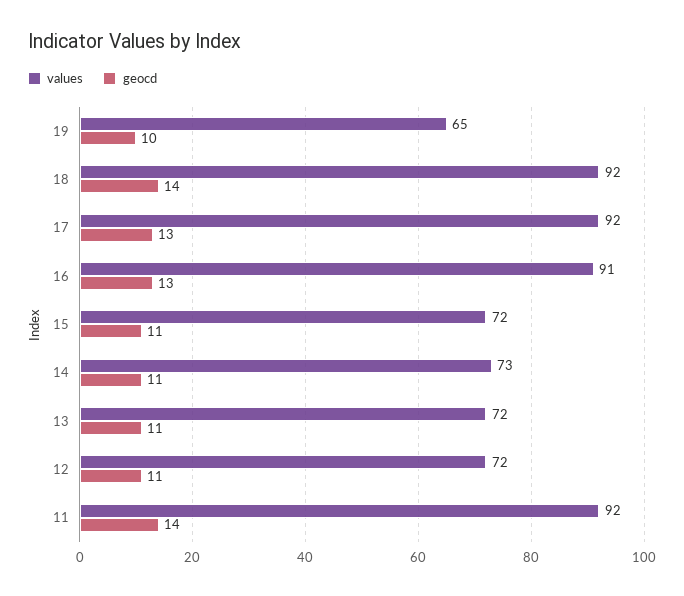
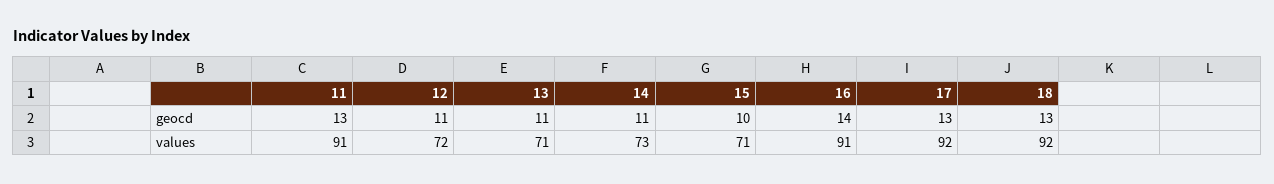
  {
    "values": {
-     "19": 65,
      "18": 92,
      "17": 92,
      "16": 91,
-     "15": 72,
+     "15": 71,
      "14": 73,
-     "13": 72,
+     "13": 71,
      "12": 72,
-     "11": 92
+     "11": 91
    },
    "geocd": {
-     "19": 10,
-     "18": 14,
+     "18": 13,
      "17": 13,
-     "16": 13,
+     "16": 14,
-     "15": 11,
+     "15": 10,
      "14": 11,
      "13": 11,
      "12": 11,
-     "11": 14
+     "11": 13
    }
  }

